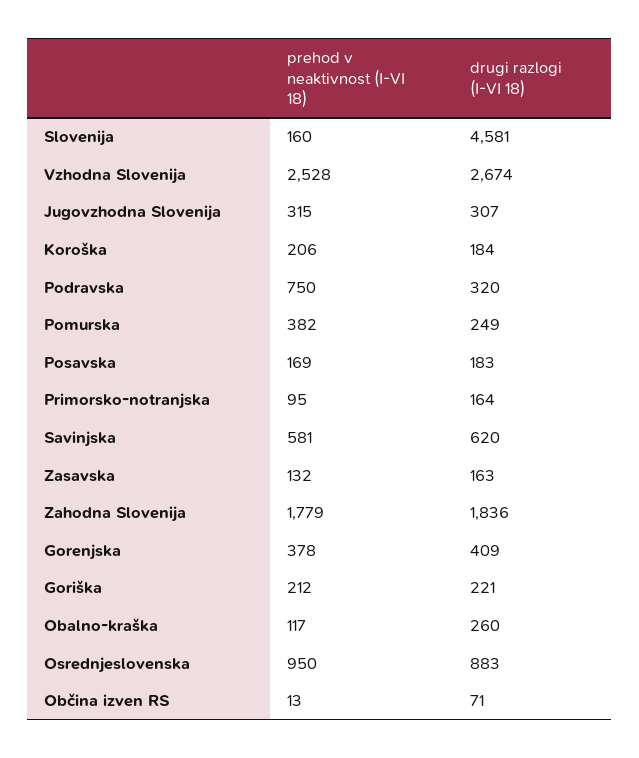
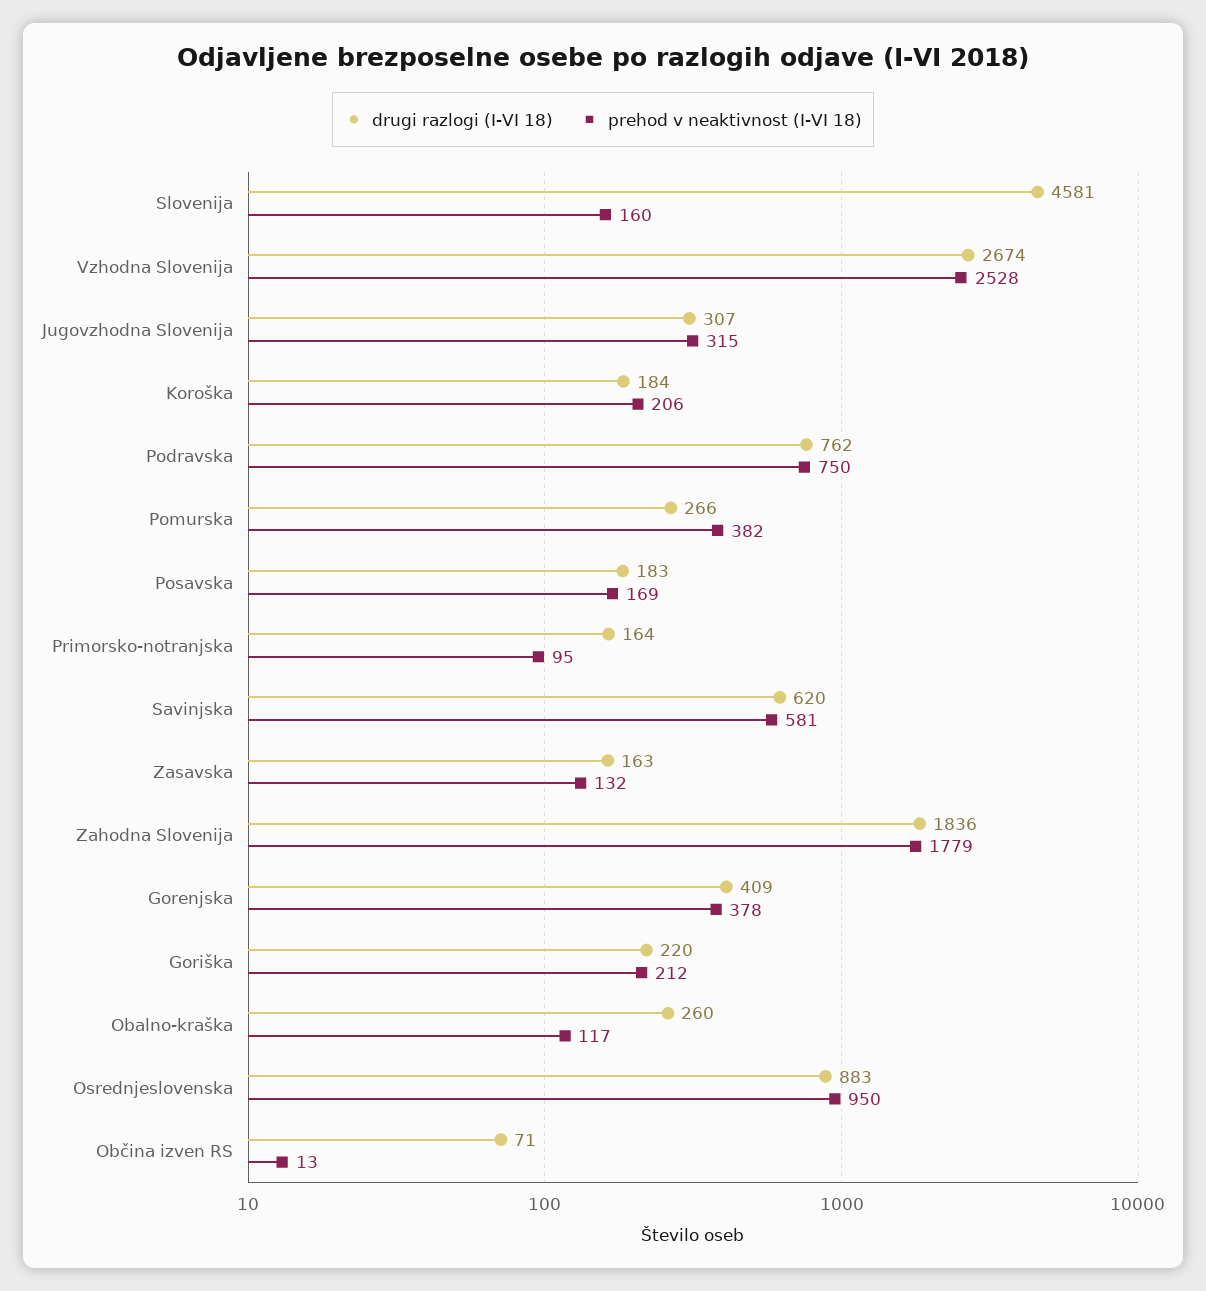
  {
    "prehod v neaktivnost (I-VI 18)": {
      "Slovenija": 160,
      "Vzhodna Slovenija": 2528,
      "Jugovzhodna Slovenija": 315,
      "Koroška": 206,
      "Podravska": 750,
      "Pomurska": 382,
      "Posavska": 169,
      "Primorsko-notranjska": 95,
      "Savinjska": 581,
      "Zasavska": 132,
      "Zahodna Slovenija": 1779,
      "Gorenjska": 378,
      "Goriška": 212,
      "Obalno-kraška": 117,
      "Osrednjeslovenska": 950,
      "Občina izven RS": 13
    },
    "drugi razlogi (I-VI 18)": {
      "Slovenija": 4581,
      "Vzhodna Slovenija": 2674,
      "Jugovzhodna Slovenija": 307,
      "Koroška": 184,
-     "Podravska": 320,
+     "Podravska": 762,
-     "Pomurska": 249,
+     "Pomurska": 266,
      "Posavska": 183,
      "Primorsko-notranjska": 164,
      "Savinjska": 620,
      "Zasavska": 163,
      "Zahodna Slovenija": 1836,
      "Gorenjska": 409,
-     "Goriška": 221,
+     "Goriška": 220,
      "Obalno-kraška": 260,
      "Osrednjeslovenska": 883,
      "Občina izven RS": 71
    }
  }

